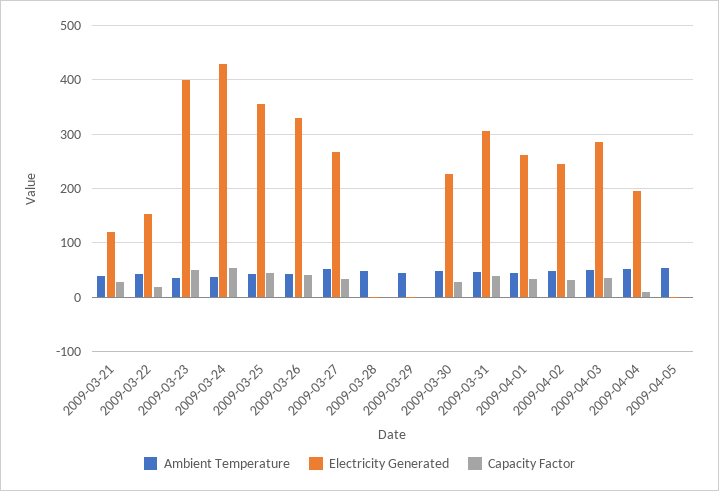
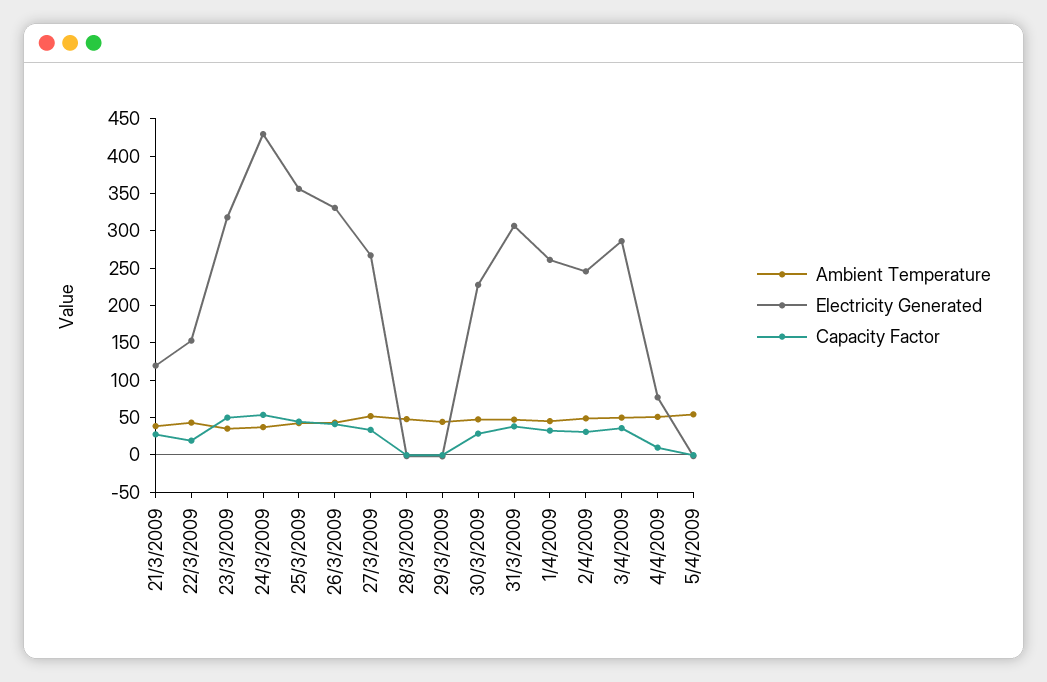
  {
    "Ambient Temperature": {
      "2009-03-21": 40,
      "2009-03-22": 40,
      "2009-03-23": 40,
      "2009-03-24": 40,
      "2009-03-25": 40,
      "2009-03-26": 40,
      "2009-03-27": 60,
      "2009-03-28": 40,
      "2009-03-29": 40,
      "2009-03-30": 40,
      "2009-03-31": 40,
      "2009-04-01": 40,
      "2009-04-02": 40,
      "2009-04-03": 40,
      "2009-04-04": 60,
      "2009-04-05": 60
    },
    "Electricity Generated": {
      "2009-03-21": 120,
      "2009-03-22": 160,
-     "2009-03-23": 400,
+     "2009-03-23": 325,
      "2009-03-24": 420,
      "2009-03-25": 360,
      "2009-03-26": 340,
      "2009-03-27": 260,
      "2009-03-28": 0,
      "2009-03-29": 0,
      "2009-03-30": 220,
      "2009-03-31": 300,
      "2009-04-01": 260,
      "2009-04-02": 240,
      "2009-04-03": 280,
-     "2009-04-04": 200,
+     "2009-04-04": 75,
      "2009-04-05": 0
    },
    "Capacity Factor": {
      "2009-03-21": 20,
      "2009-03-22": 20,
      "2009-03-23": 40,
      "2009-03-24": 60,
      "2009-03-25": 40,
      "2009-03-26": 40,
      "2009-03-27": 40,
      "2009-03-28": 0,
      "2009-03-29": 0,
      "2009-03-30": 20,
      "2009-03-31": 40,
      "2009-04-01": 40,
      "2009-04-02": 40,
      "2009-04-03": 40,
      "2009-04-04": 0,
      "2009-04-05": 0
    }
  }

